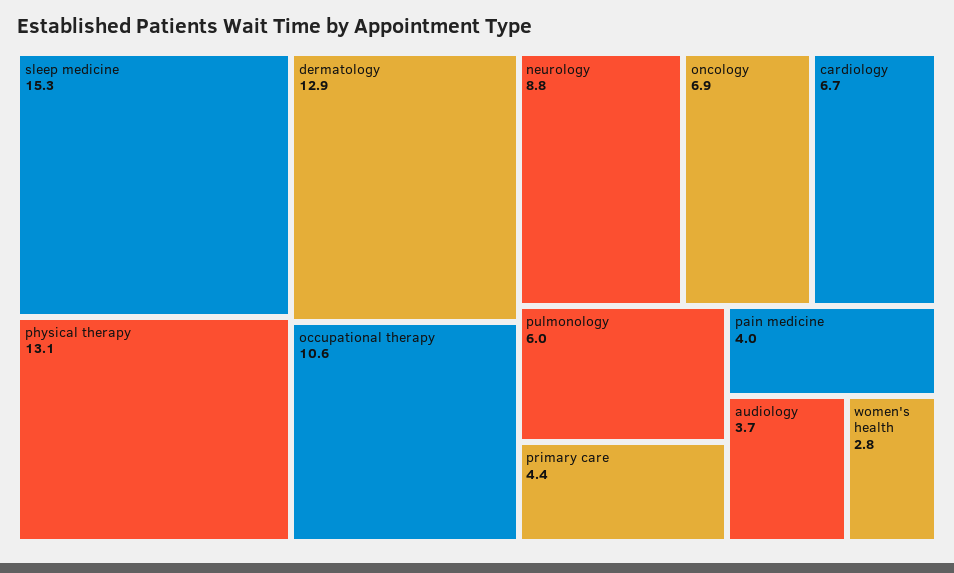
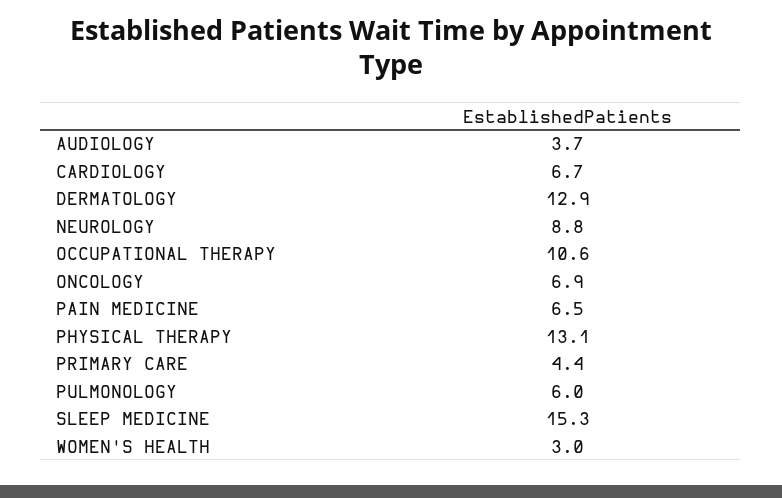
  {
    "sleep medicine": 15.3,
    "physical therapy": 13.1,
    "dermatology": 12.9,
    "occupational therapy": 10.6,
    "neurology": 8.8,
    "oncology": 6.9,
    "cardiology": 6.7,
    "pulmonology": 6,
    "primary care": 4.4,
-   "pain medicine": 4,
+   "pain medicine": 6.5,
    "audiology": 3.7,
-   "women's health": 2.8
+   "women's health": 3
  }

